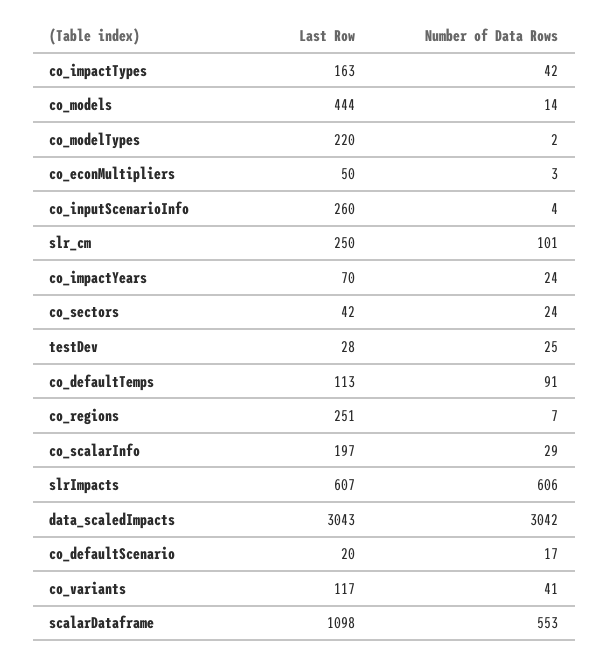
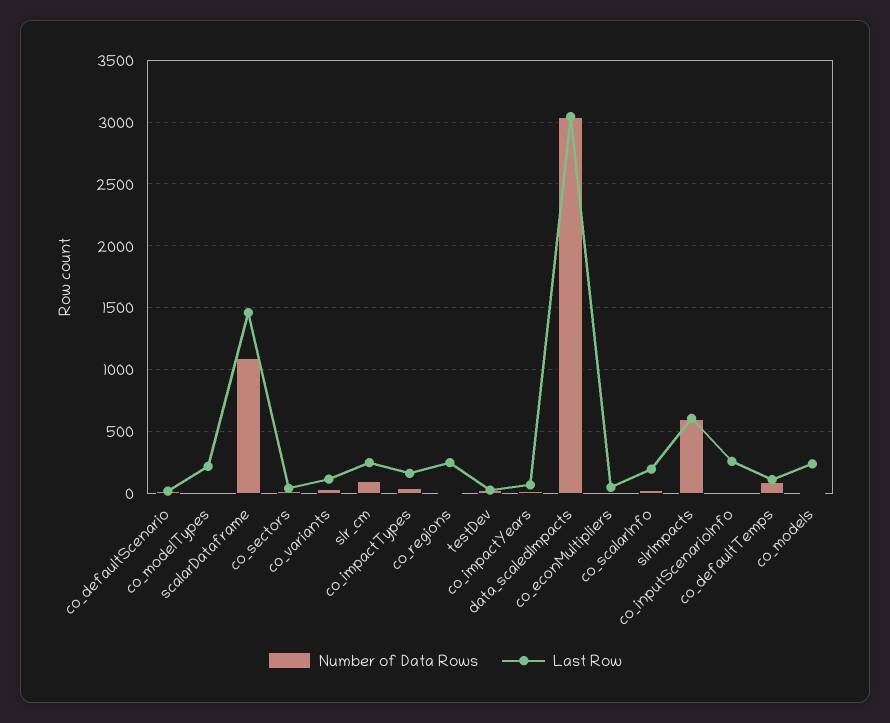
  {
    "Last Row": {
      "co_impactTypes": 163,
-     "co_models": 444,
+     "co_models": 250,
      "co_modelTypes": 220,
      "co_econMultipliers": 50,
      "co_inputScenarioInfo": 260,
      "slr_cm": 250,
      "co_impactYears": 70,
      "co_sectors": 42,
      "testDev": 28,
      "co_defaultTemps": 113,
      "co_regions": 251,
      "co_scalarInfo": 197,
      "slrImpacts": 607,
      "data_scaledImpacts": 3043,
      "co_defaultScenario": 20,
      "co_variants": 117,
-     "scalarDataframe": 1098
+     "scalarDataframe": 1450
    },
    "Number of Data Rows": {
      "co_impactTypes": 42,
      "co_models": 14,
      "co_modelTypes": 2,
      "co_econMultipliers": 3,
      "co_inputScenarioInfo": 4,
      "slr_cm": 101,
      "co_impactYears": 24,
      "co_sectors": 24,
      "testDev": 25,
      "co_defaultTemps": 91,
      "co_regions": 7,
      "co_scalarInfo": 29,
      "slrImpacts": 606,
      "data_scaledImpacts": 3042,
      "co_defaultScenario": 17,
      "co_variants": 41,
-     "scalarDataframe": 553
+     "scalarDataframe": 1100
    }
  }

